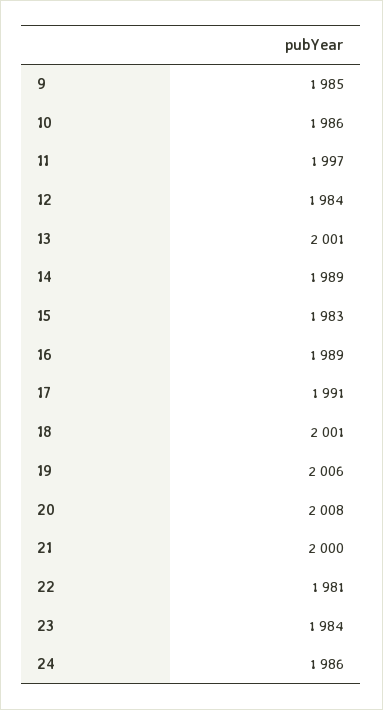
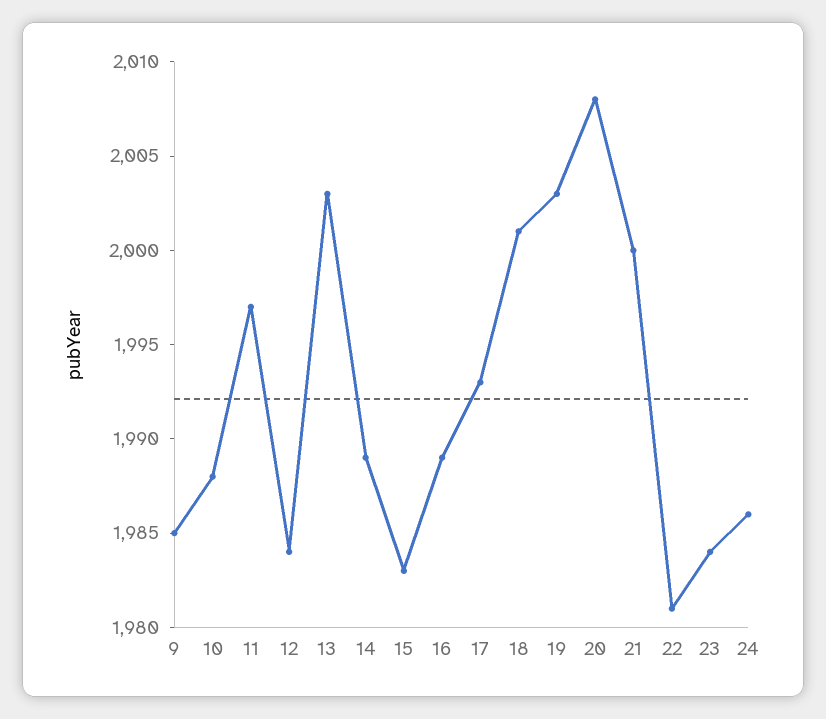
  {
    "9": 1985,
-   "10": 1986,
+   "10": 1988,
    "11": 1997,
    "12": 1984,
-   "13": 2001,
+   "13": 2003,
    "14": 1989,
    "15": 1983,
    "16": 1989,
-   "17": 1991,
+   "17": 1993,
    "18": 2001,
-   "19": 2006,
+   "19": 2003,
    "20": 2008,
    "21": 2000,
    "22": 1981,
    "23": 1984,
    "24": 1986
  }

